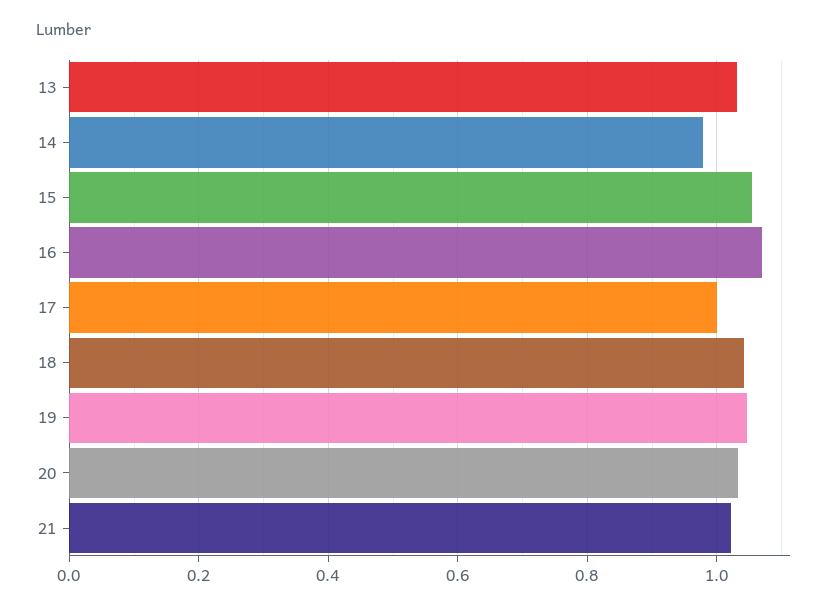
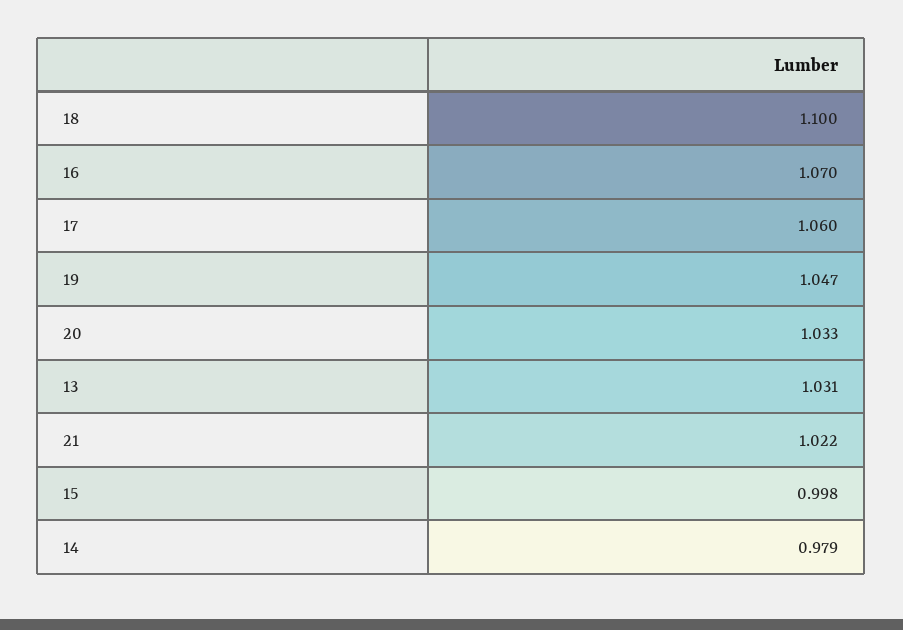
  {
    "13": 1.031,
    "14": 0.979,
-   "15": 1.06,
+   "15": 0.998,
    "16": 1.07,
-   "17": 1,
+   "17": 1.06,
-   "18": 1.04,
+   "18": 1.1,
    "19": 1.047,
    "20": 1.033,
    "21": 1.022
  }

